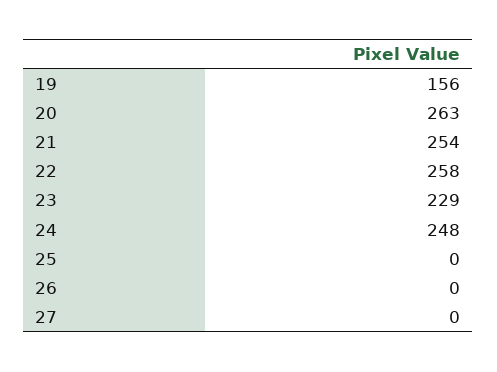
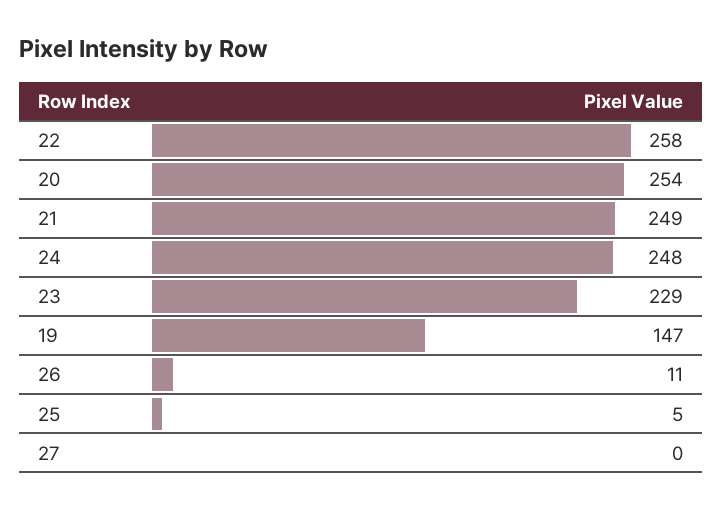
  {
-   "19": 156,
+   "19": 147,
-   "20": 263,
+   "20": 254,
-   "21": 254,
+   "21": 249,
    "22": 258,
    "23": 229,
    "24": 248,
-   "25": 0,
+   "25": 5,
-   "26": 0,
+   "26": 11,
    "27": 0
  }

